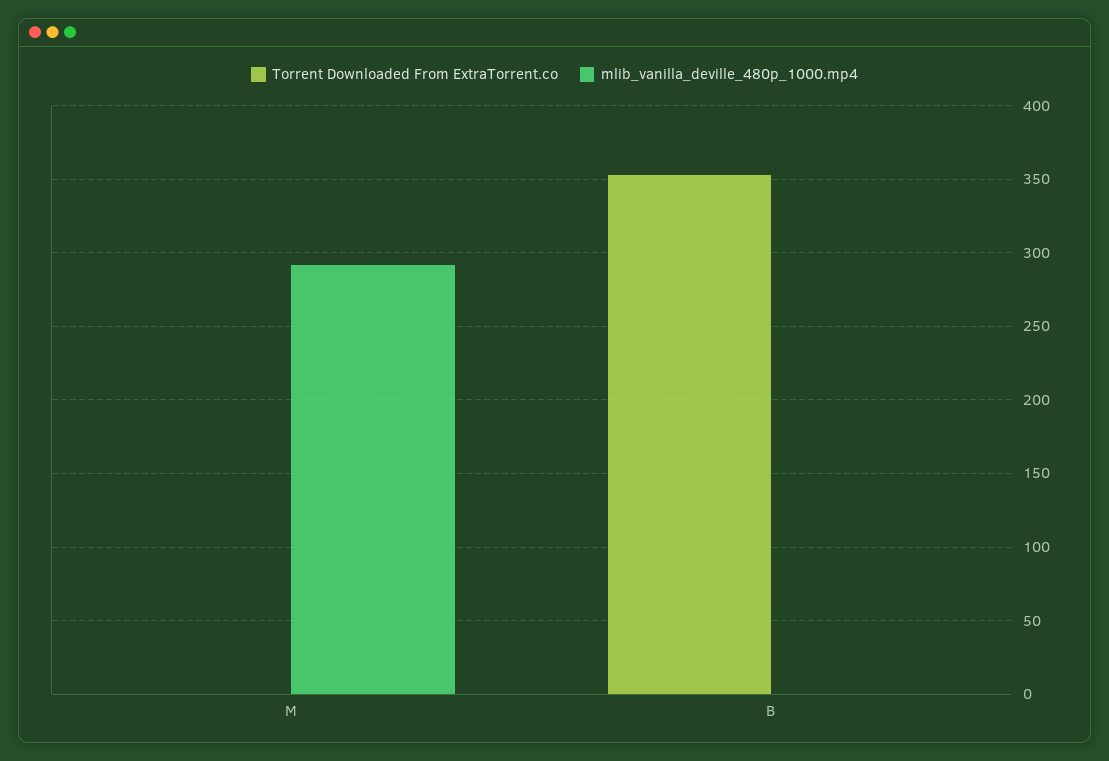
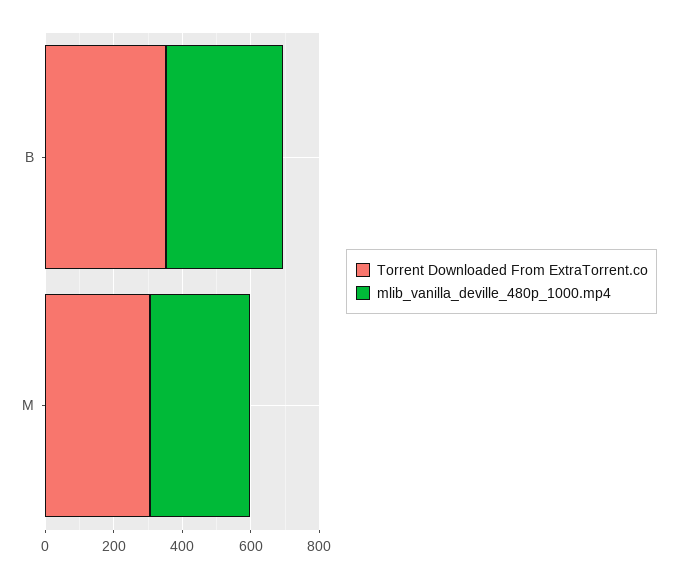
  {
    "Torrent Downloaded From ExtraTorrent.co": {
-     "M": 0,
+     "M": 300,
      "B": 355
    },
    "mlib_vanilla_deville_480p_1000.mp4": {
      "M": 290,
-     "B": 0
+     "B": 350
    }
  }

